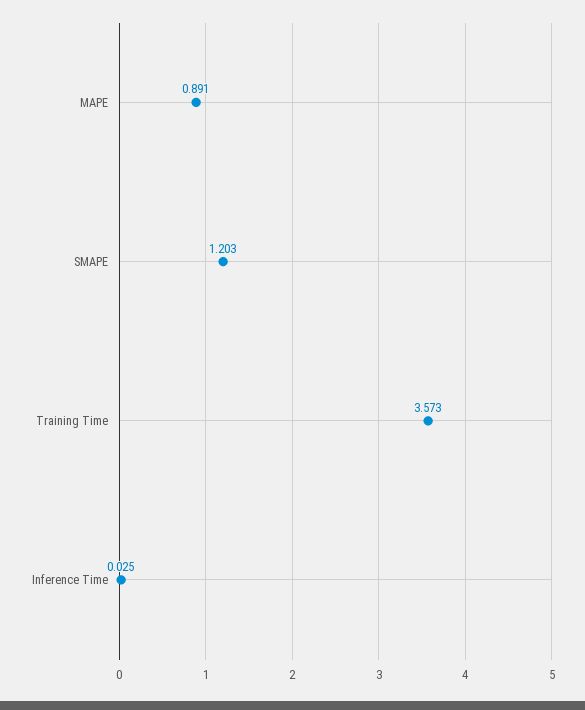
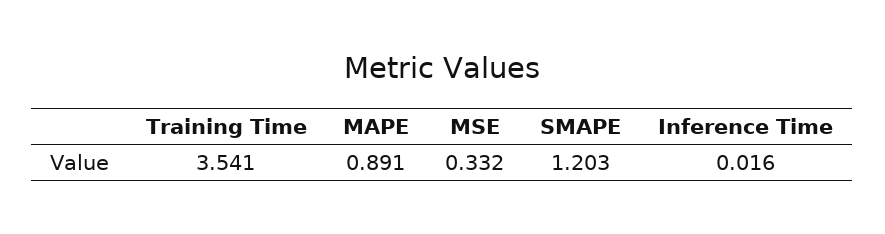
  {
    "MAPE": 0.891,
    "SMAPE": 1.203,
-   "Training Time": 3.573,
+   "Training Time": 3.541,
-   "Inference Time": 0.025
+   "Inference Time": 0.016,
+   "MSE": 0.332
  }

